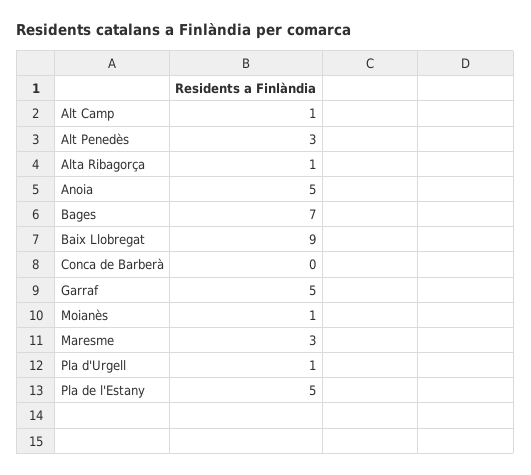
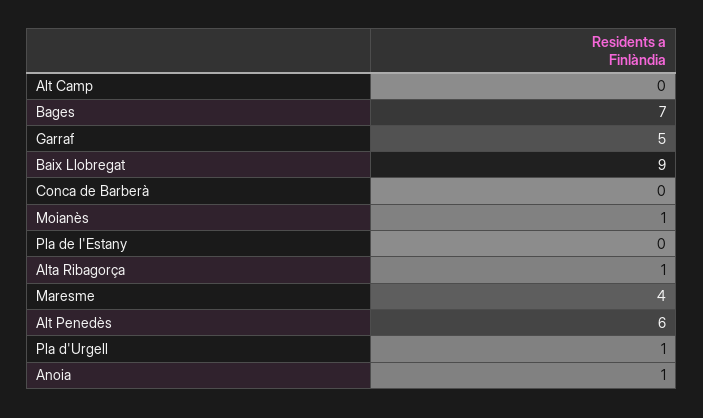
  {
-   "Alt Camp": 1,
+   "Alt Camp": 0,
-   "Alt Penedès": 3,
+   "Alt Penedès": 6,
    "Alta Ribagorça": 1,
-   "Anoia": 5,
+   "Anoia": 1,
    "Bages": 7,
    "Baix Llobregat": 9,
    "Conca de Barberà": 0,
    "Garraf": 5,
    "Moianès": 1,
-   "Maresme": 3,
+   "Maresme": 4,
    "Pla d'Urgell": 1,
-   "Pla de l'Estany": 5
+   "Pla de l'Estany": 0
  }

